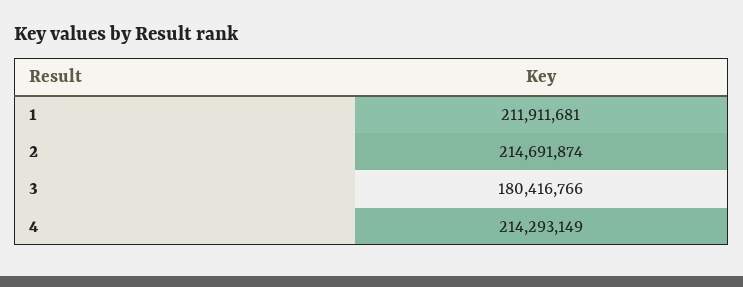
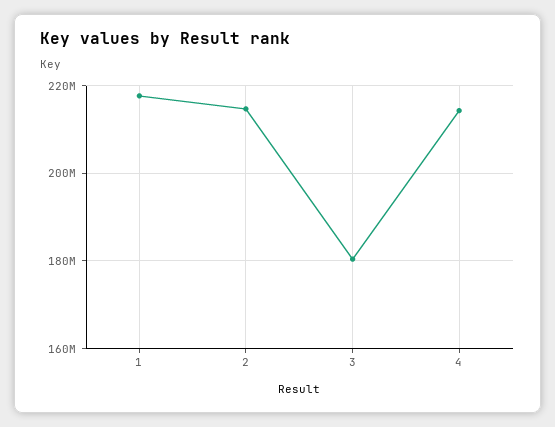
  {
-   "1": 211911681,
+   "1": 218000000,
    "2": 214691874,
    "3": 180416766,
    "4": 214293149
  }

